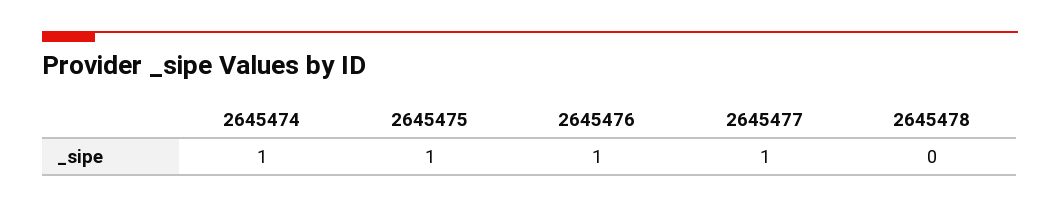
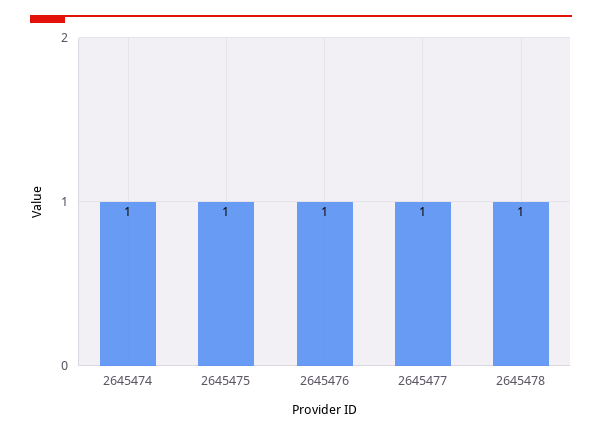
  {
    "2645474": 1,
    "2645475": 1,
    "2645476": 1,
    "2645477": 1,
-   "2645478": 0
+   "2645478": 1
  }

